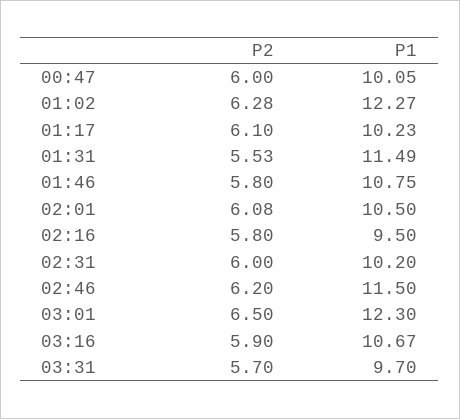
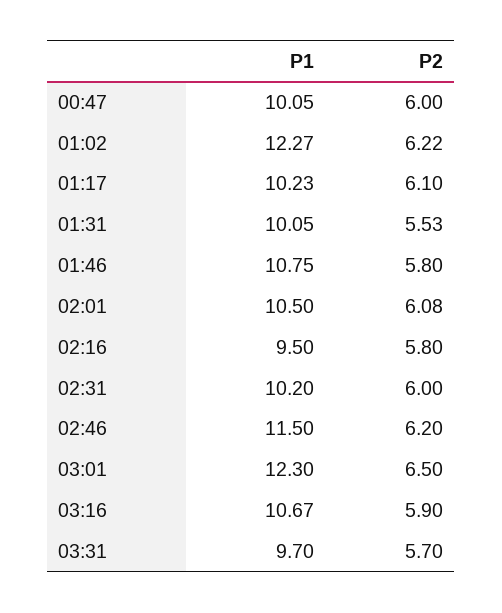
  {
    "P2": {
      "00:47": 6,
-     "01:02": 6.28,
+     "01:02": 6.22,
      "01:17": 6.1,
      "01:31": 5.53,
      "01:46": 5.8,
      "02:01": 6.08,
      "02:16": 5.8,
      "02:31": 6,
      "02:46": 6.2,
      "03:01": 6.5,
      "03:16": 5.9,
      "03:31": 5.7
    },
    "P1": {
      "00:47": 10.05,
      "01:02": 12.27,
      "01:17": 10.23,
-     "01:31": 11.49,
+     "01:31": 10.05,
      "01:46": 10.75,
      "02:01": 10.5,
      "02:16": 9.5,
      "02:31": 10.2,
      "02:46": 11.5,
      "03:01": 12.3,
      "03:16": 10.67,
      "03:31": 9.7
    }
  }

